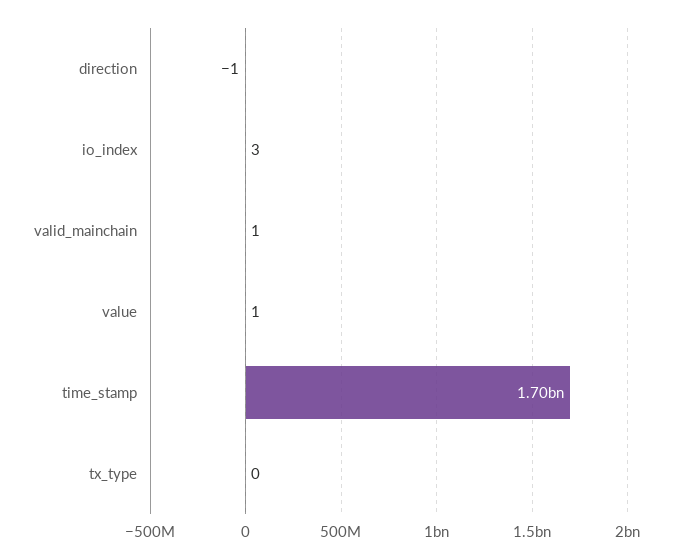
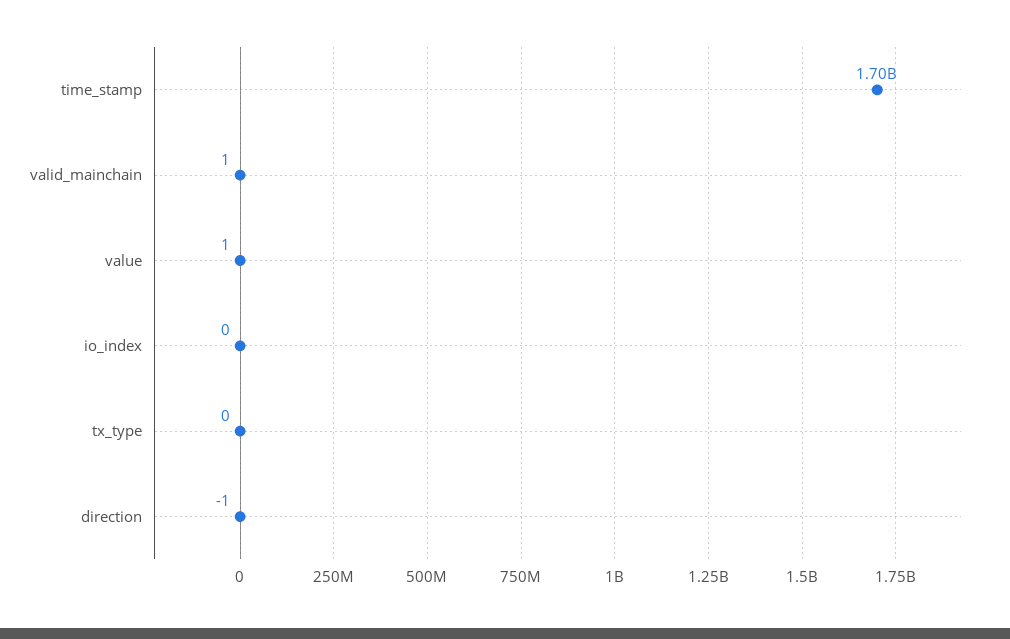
  {
    "direction": -1,
-   "io_index": 3,
+   "io_index": 0,
    "valid_mainchain": 1,
    "value": 1,
    "time_stamp": 1700000000,
    "tx_type": 0
  }

